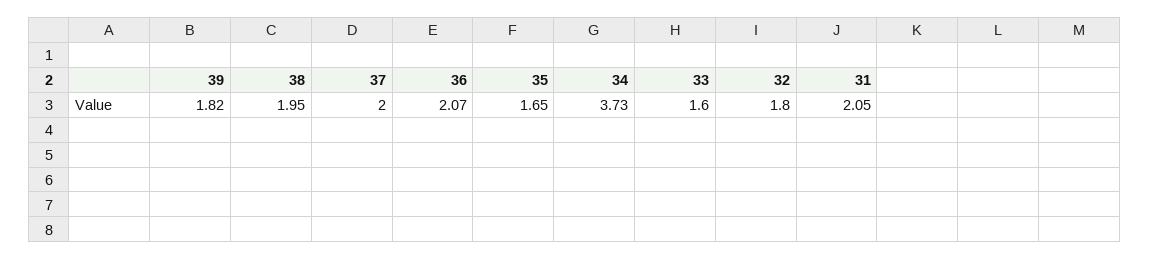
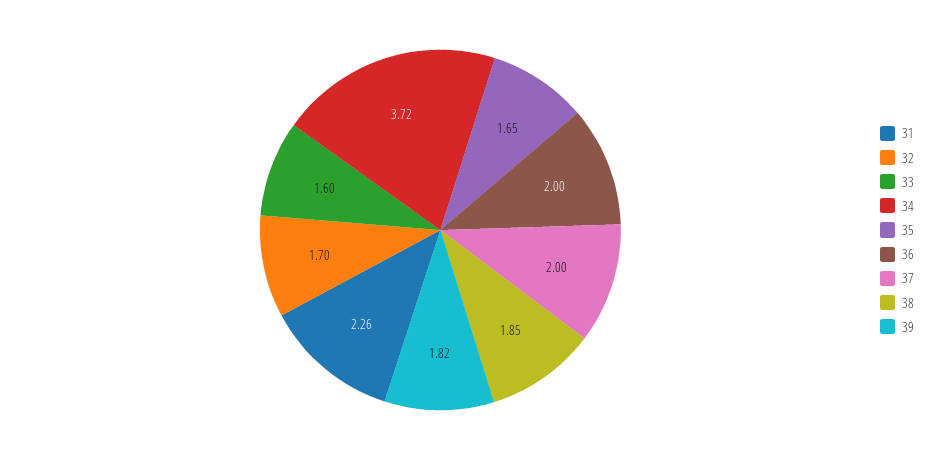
  {
    "39": 1.82,
-   "38": 1.95,
+   "38": 1.85,
    "37": 2,
-   "36": 2.07,
+   "36": 2,
    "35": 1.65,
-   "34": 3.73,
+   "34": 3.72,
    "33": 1.6,
-   "32": 1.8,
+   "32": 1.7,
-   "31": 2.05
+   "31": 2.26
  }

